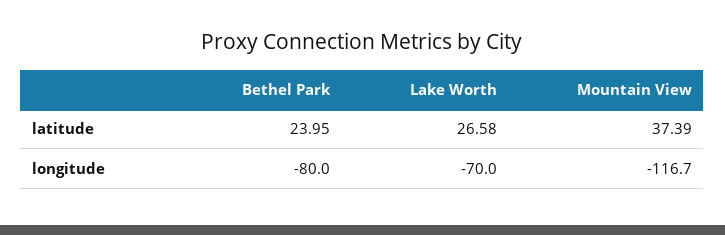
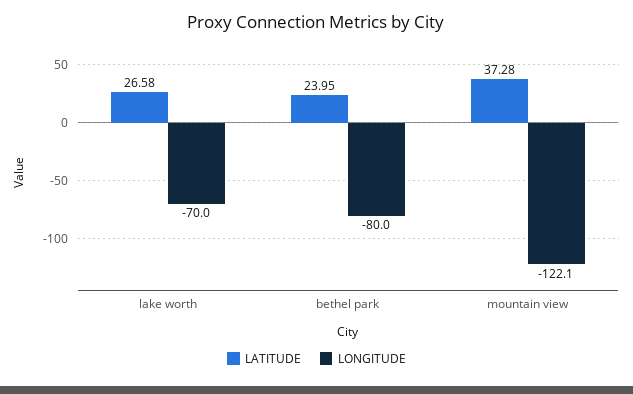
  {
    "latitude": {
      "Bethel Park": 23.95,
      "Lake Worth": 26.58,
-     "Mountain View": 37.39
+     "Mountain View": 37.28
    },
    "longitude": {
      "Bethel Park": -80,
      "Lake Worth": -70,
-     "Mountain View": -116.7
+     "Mountain View": -122.1
    }
  }

